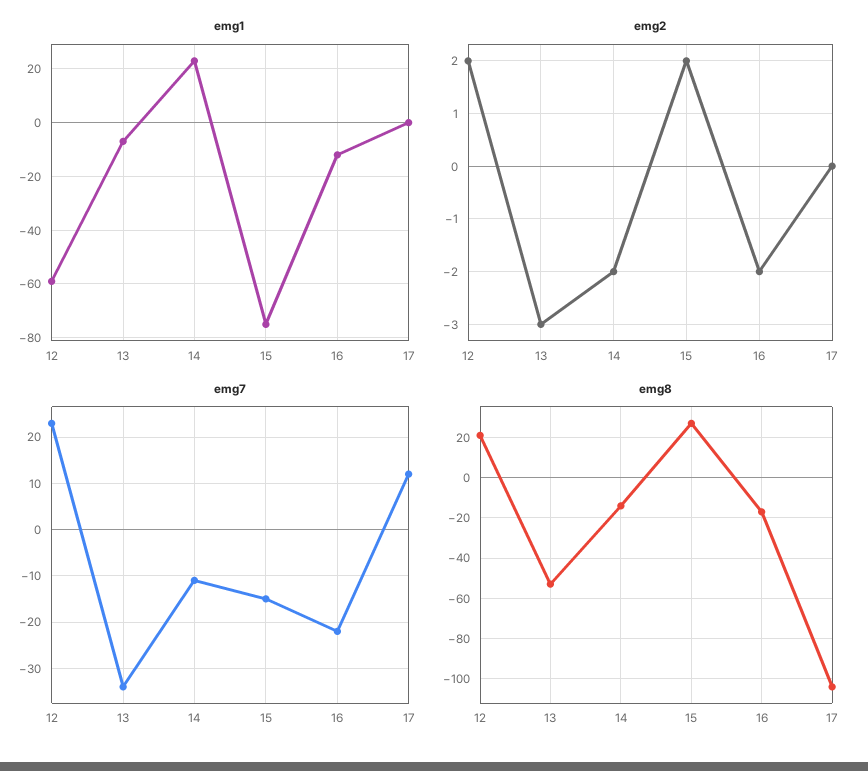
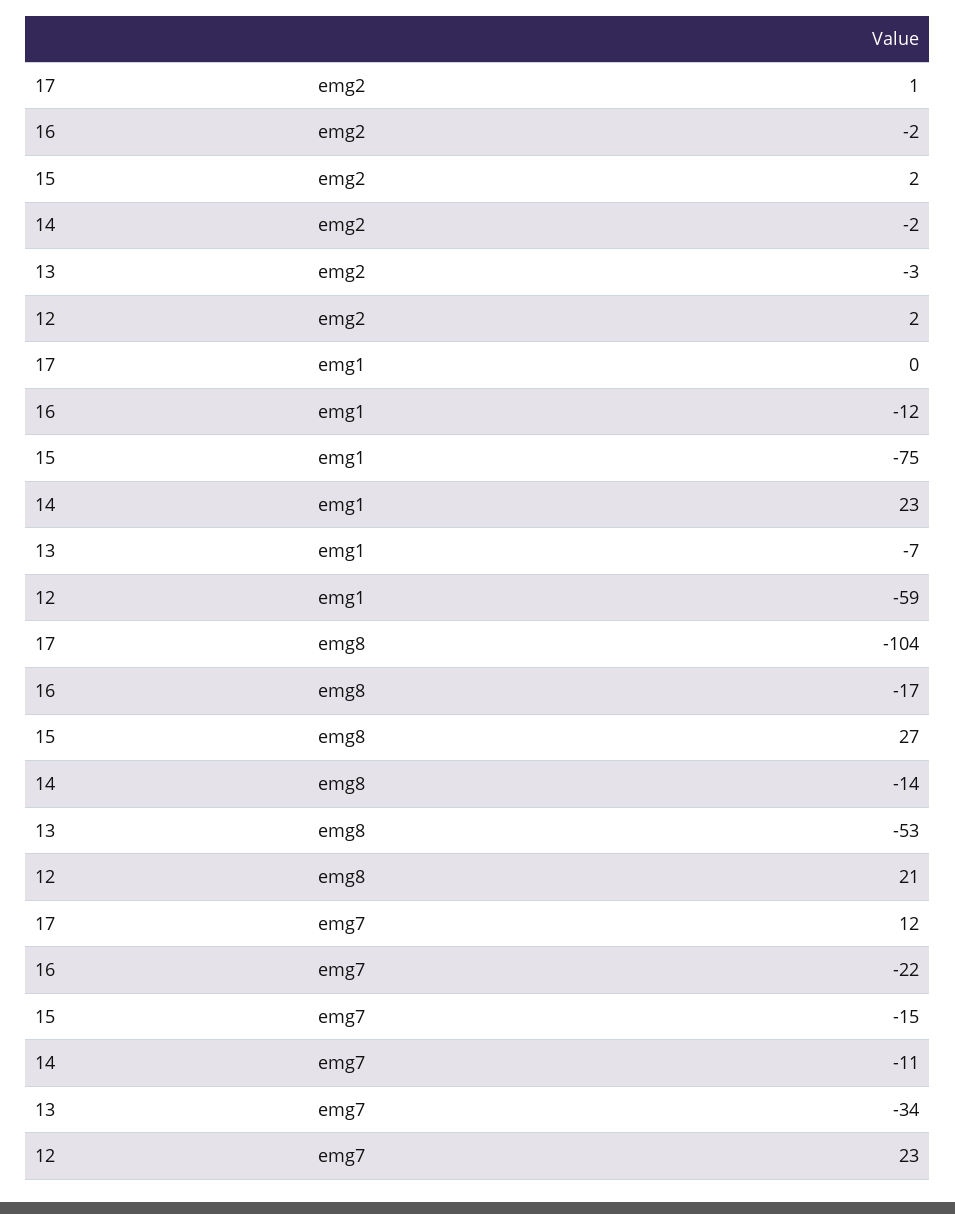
  {
    "emg1": {
      "12": -59,
      "13": -7,
      "14": 23,
      "15": -75,
      "16": -12,
      "17": 0
    },
    "emg2": {
      "12": 2,
      "13": -3,
      "14": -2,
      "15": 2,
      "16": -2,
-     "17": 0
+     "17": 1
    },
    "emg7": {
      "12": 23,
      "13": -34,
      "14": -11,
      "15": -15,
      "16": -22,
      "17": 12
    },
    "emg8": {
      "12": 21,
      "13": -53,
      "14": -14,
      "15": 27,
      "16": -17,
      "17": -104
    }
  }

